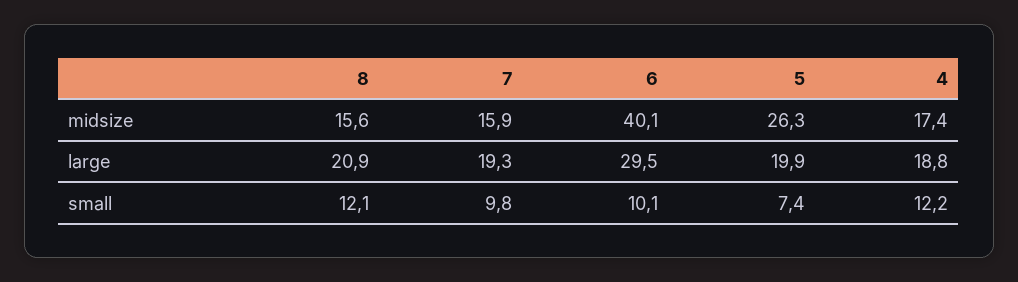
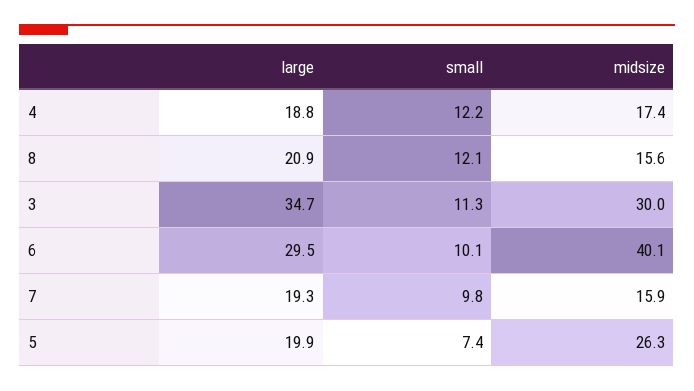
  {
    "8": {
      "midsize": 15.6,
      "large": 20.9,
      "small": 12.1
    },
    "7": {
      "midsize": 15.9,
      "large": 19.3,
      "small": 9.8
    },
    "6": {
      "midsize": 40.1,
      "large": 29.5,
      "small": 10.1
    },
    "5": {
      "midsize": 26.3,
      "large": 19.9,
      "small": 7.4
    },
    "4": {
      "midsize": 17.4,
      "large": 18.8,
      "small": 12.2
-   }
+   },
+   "3": {
+     "large": 34.7,
+     "small": 11.3,
+     "midsize": 30
+   }
  }

